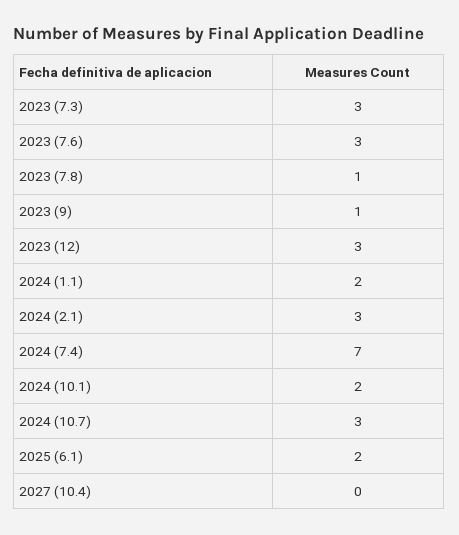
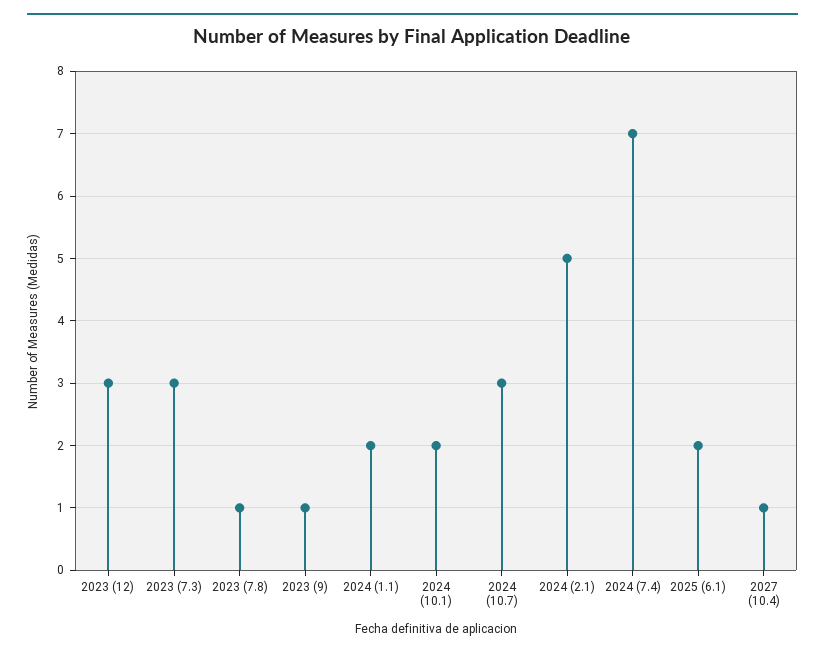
  {
    "2023 (7.3)": 3,
-   "2023 (7.6)": 3,
    "2023 (7.8)": 1,
    "2023 (9)": 1,
    "2023 (12)": 3,
    "2024 (1.1)": 2,
-   "2024 (2.1)": 3,
+   "2024 (2.1)": 5,
    "2024 (7.4)": 7,
    "2024 (10.1)": 2,
    "2024 (10.7)": 3,
    "2025 (6.1)": 2,
-   "2027 (10.4)": 0
+   "2027 (10.4)": 1
  }

